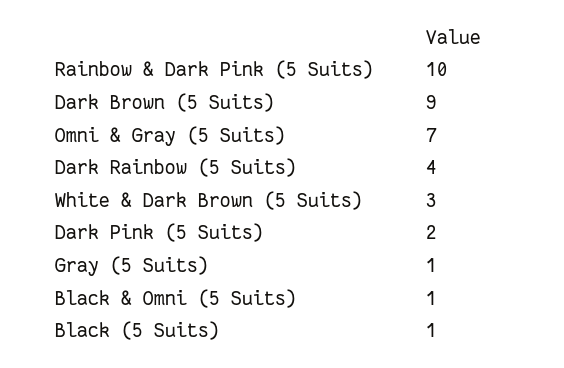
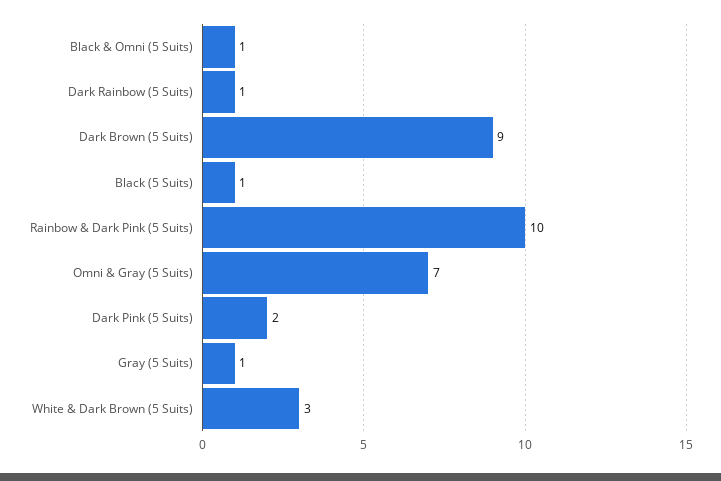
  {
    "Rainbow & Dark Pink (5 Suits)": 10,
    "Dark Brown (5 Suits)": 9,
    "Omni & Gray (5 Suits)": 7,
-   "Dark Rainbow (5 Suits)": 4,
+   "Dark Rainbow (5 Suits)": 1,
    "White & Dark Brown (5 Suits)": 3,
    "Dark Pink (5 Suits)": 2,
    "Gray (5 Suits)": 1,
    "Black & Omni (5 Suits)": 1,
    "Black (5 Suits)": 1
  }

